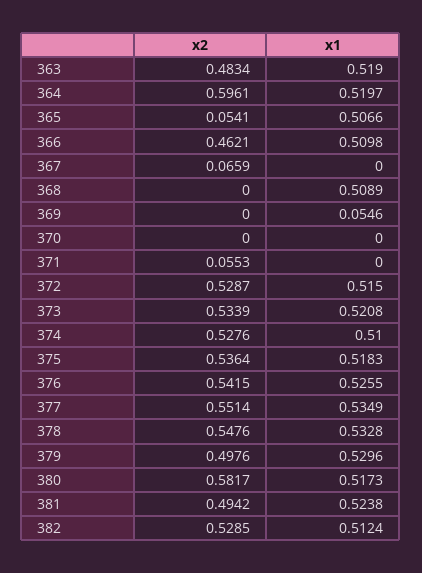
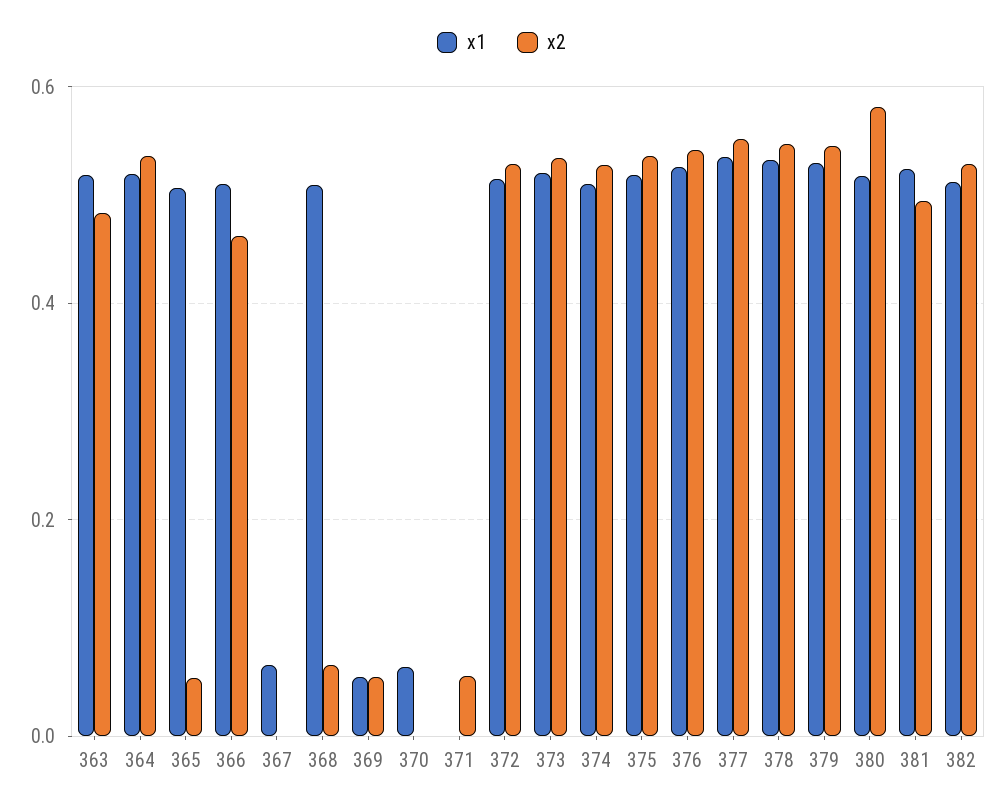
  {
    "x2": {
      "363": 0.4834,
-     "364": 0.5961,
+     "364": 0.54,
      "365": 0.0541,
      "366": 0.4621,
-     "367": 0.0659,
+     "367": 0,
-     "368": 0,
+     "368": 0.06,
-     "369": 0,
+     "369": 0.06,
      "370": 0,
      "371": 0.0553,
      "372": 0.5287,
      "373": 0.5339,
      "374": 0.5276,
      "375": 0.5364,
      "376": 0.5415,
      "377": 0.5514,
      "378": 0.5476,
-     "379": 0.4976,
+     "379": 0.54,
      "380": 0.5817,
      "381": 0.4942,
      "382": 0.5285
    },
    "x1": {
      "363": 0.519,
      "364": 0.5197,
      "365": 0.5066,
      "366": 0.5098,
-     "367": 0,
+     "367": 0.06,
      "368": 0.5089,
      "369": 0.0546,
-     "370": 0,
+     "370": 0.06,
      "371": 0,
      "372": 0.515,
      "373": 0.5208,
      "374": 0.51,
      "375": 0.5183,
      "376": 0.5255,
      "377": 0.5349,
      "378": 0.5328,
      "379": 0.5296,
      "380": 0.5173,
      "381": 0.5238,
      "382": 0.5124
    }
  }

